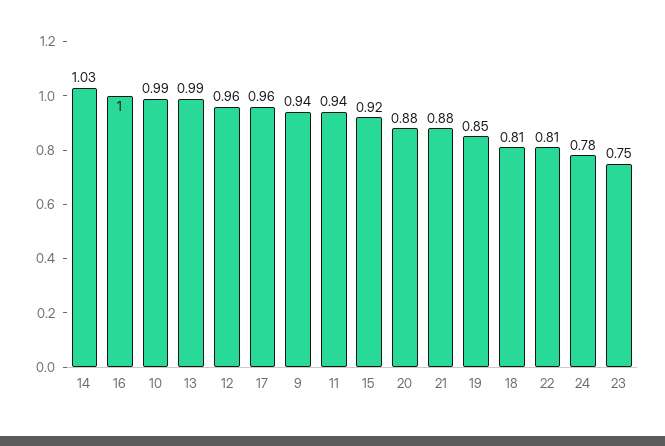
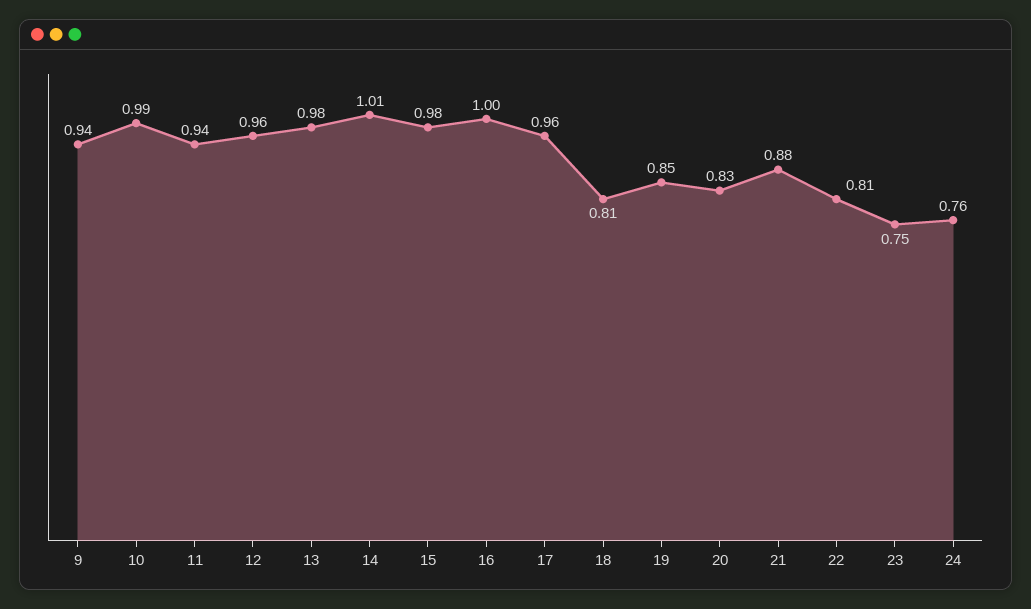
  {
-   "14": 1.03,
+   "14": 1.01,
    "16": 1,
    "10": 0.99,
-   "13": 0.99,
+   "13": 0.98,
    "12": 0.96,
    "17": 0.96,
    "9": 0.94,
    "11": 0.94,
-   "15": 0.92,
+   "15": 0.98,
-   "20": 0.88,
+   "20": 0.83,
    "21": 0.88,
    "19": 0.85,
    "18": 0.81,
    "22": 0.81,
-   "24": 0.78,
+   "24": 0.76,
    "23": 0.75
  }

